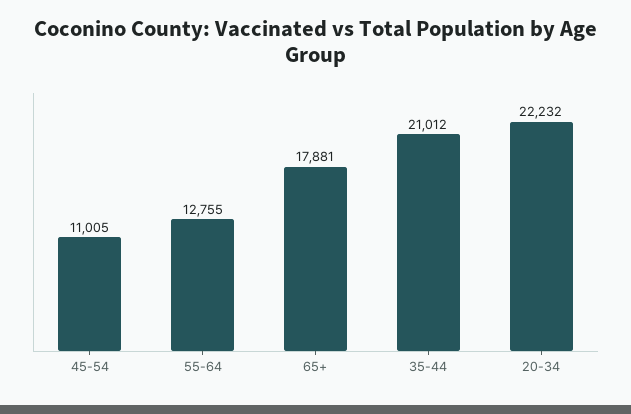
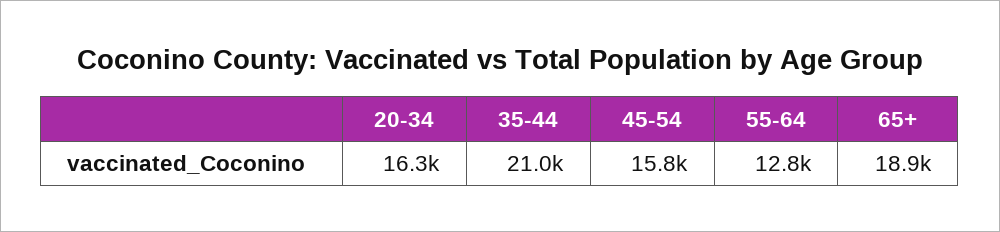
  {
-   "45-54": 11005,
+   "45-54": 15800,
    "55-64": 12755,
-   "65+": 17881,
+   "65+": 18900,
    "35-44": 21012,
-   "20-34": 22232
+   "20-34": 16300
  }

